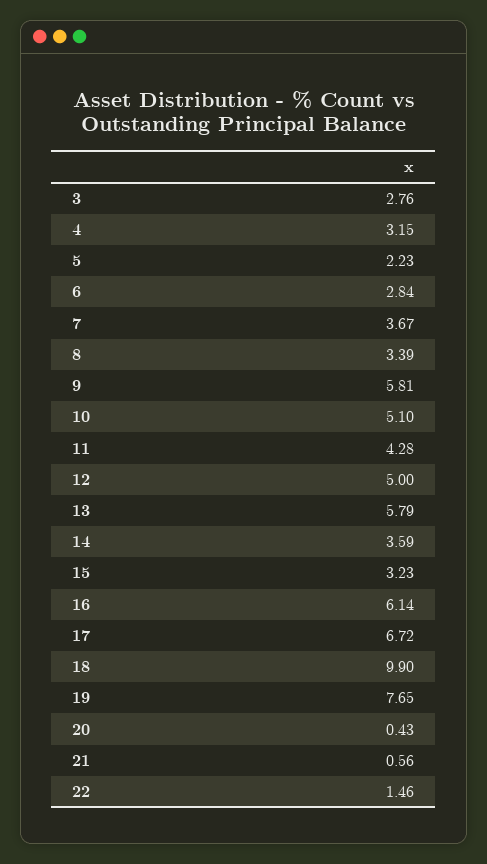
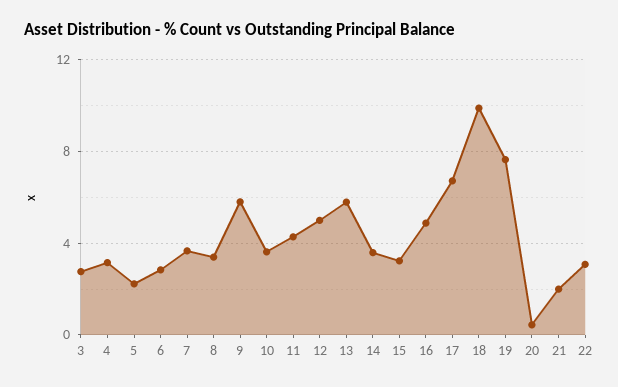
  {
    "3": 2.76,
    "4": 3.15,
    "5": 2.23,
    "6": 2.84,
    "7": 3.67,
    "8": 3.39,
    "9": 5.81,
-   "10": 5.1,
+   "10": 3.5,
    "11": 4.28,
    "12": 5,
    "13": 5.79,
    "14": 3.59,
    "15": 3.23,
-   "16": 6.14,
+   "16": 5,
    "17": 6.72,
    "18": 9.9,
    "19": 7.65,
    "20": 0.43,
-   "21": 0.56,
+   "21": 2,
-   "22": 1.46
+   "22": 3
  }

